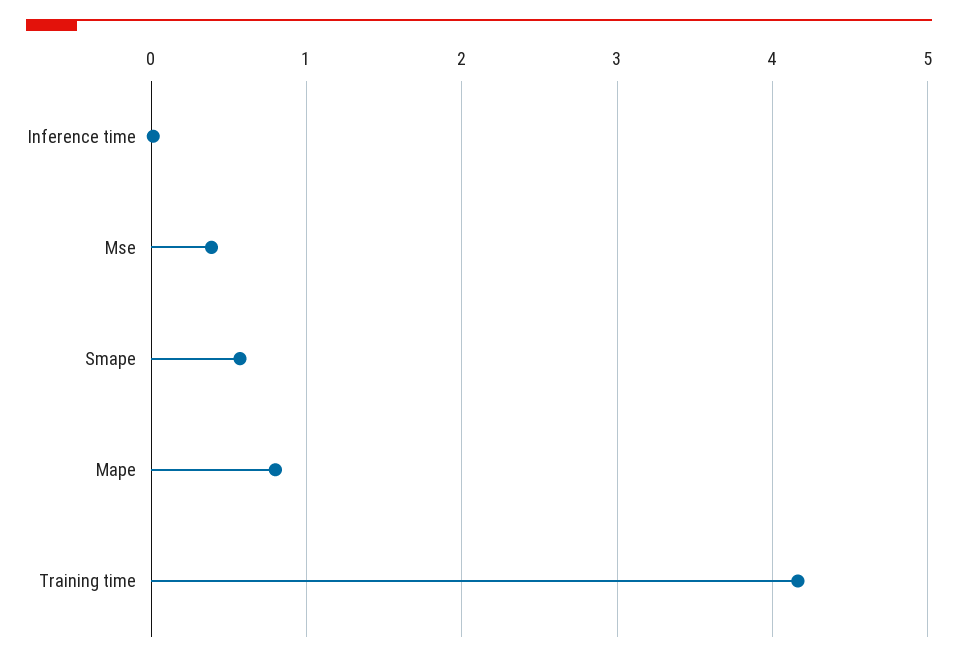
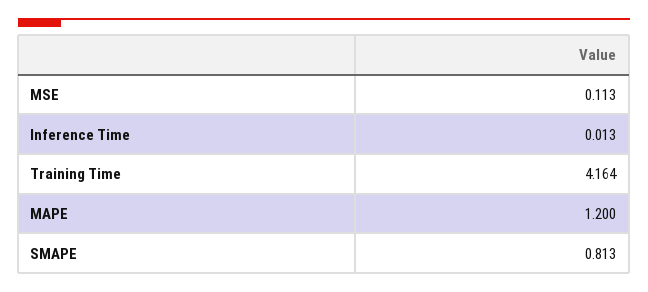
  {
    "Inference time": 0.013,
-   "Mse": 0.4,
+   "Mse": 0.113,
-   "Smape": 0.6,
+   "Smape": 0.813,
-   "Mape": 0.8,
+   "Mape": 1.2,
    "Training time": 4.164
  }

